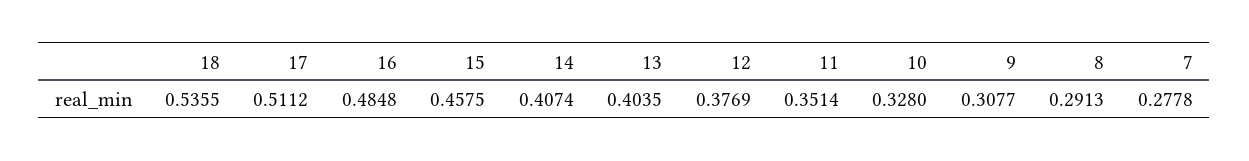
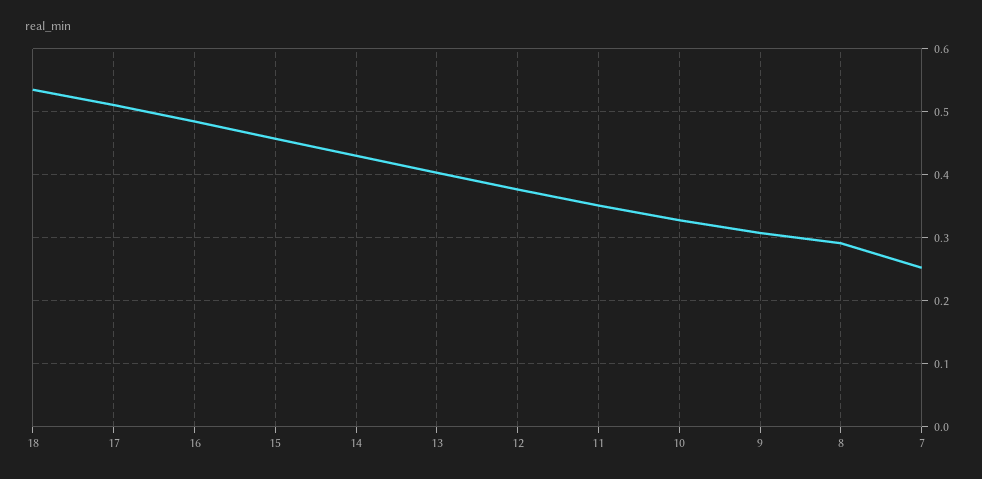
  {
    "18": 0.5355,
    "17": 0.5112,
    "16": 0.4848,
    "15": 0.4575,
-   "14": 0.4074,
+   "14": 0.43,
    "13": 0.4035,
    "12": 0.3769,
    "11": 0.3514,
    "10": 0.328,
    "9": 0.3077,
    "8": 0.2913,
-   "7": 0.2778
+   "7": 0.25
  }

